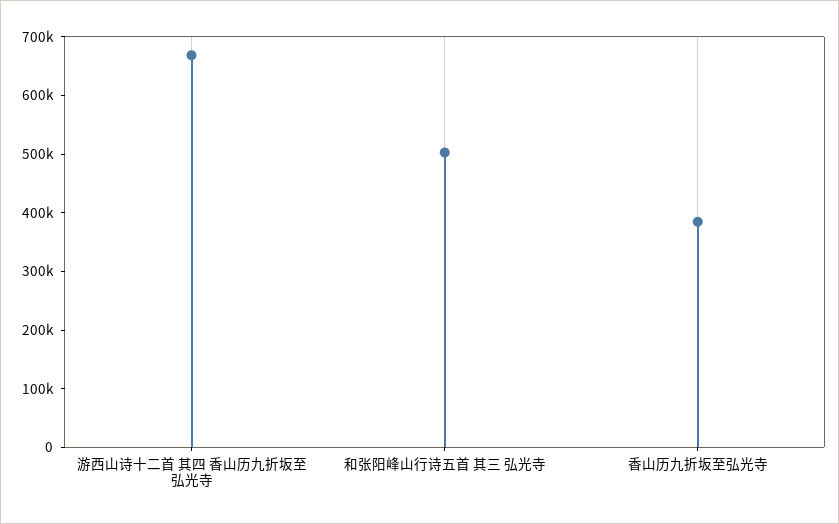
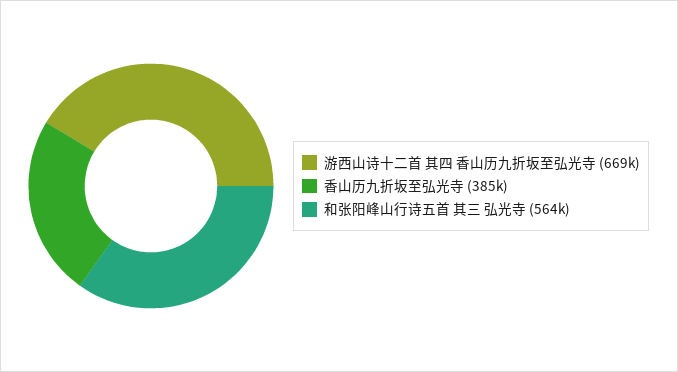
  {
    "游西山诗十二首 其四 香山历九折坂至弘光寺": 669000,
-   "和张阳峰山行诗五首 其三 弘光寺": 500000,
+   "和张阳峰山行诗五首 其三 弘光寺": 564000,
    "香山历九折坂至弘光寺": 385000
  }

